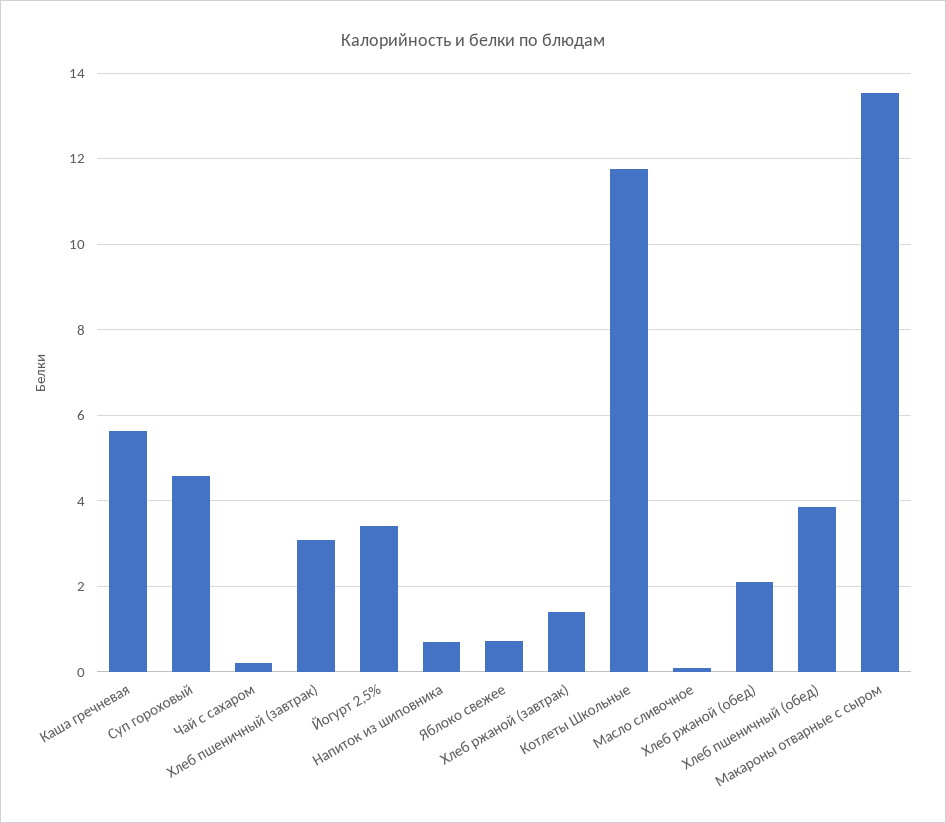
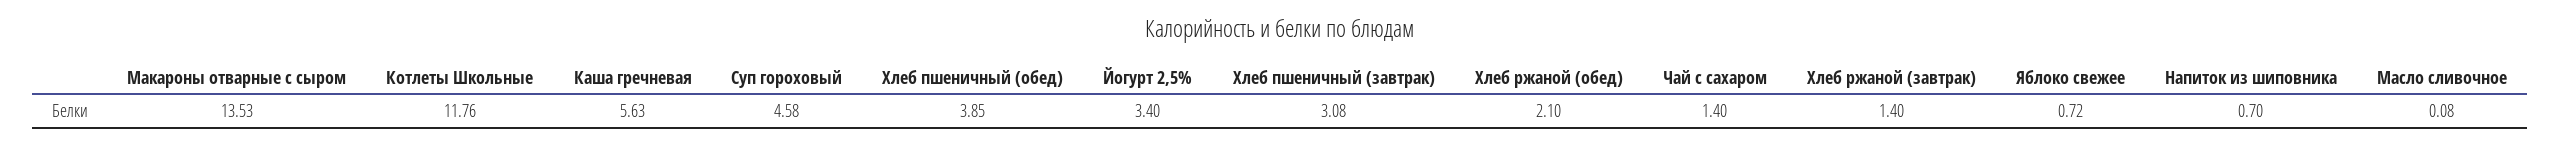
  {
    "Каша гречневая": 5.63,
    "Суп гороховый": 4.58,
-   "Чай с сахаром": 0.2,
+   "Чай с сахаром": 1.4,
    "Хлеб пшеничный (завтрак)": 3.08,
    "Йогурт 2,5%": 3.4,
    "Напиток из шиповника": 0.7,
    "Яблоко свежее": 0.72,
    "Хлеб ржаной (завтрак)": 1.4,
    "Котлеты Школьные": 11.76,
    "Масло сливочное": 0.08,
    "Хлеб ржаной (обед)": 2.1,
    "Хлеб пшеничный (обед)": 3.85,
    "Макароны отварные с сыром": 13.53
  }

